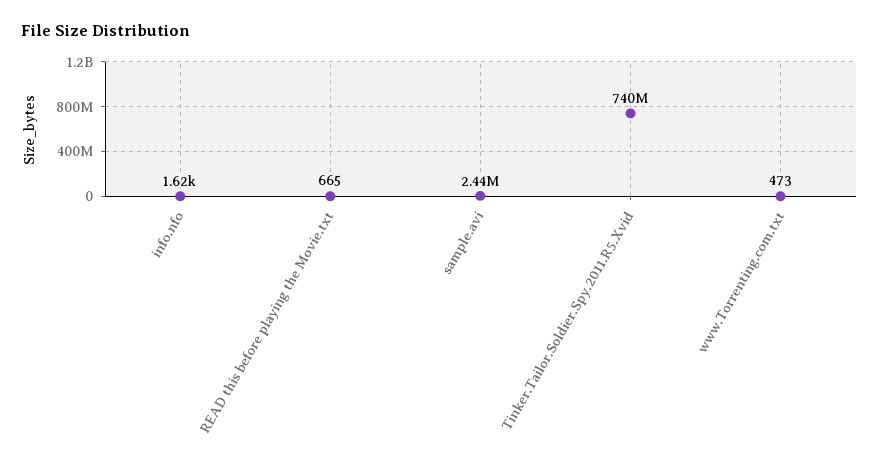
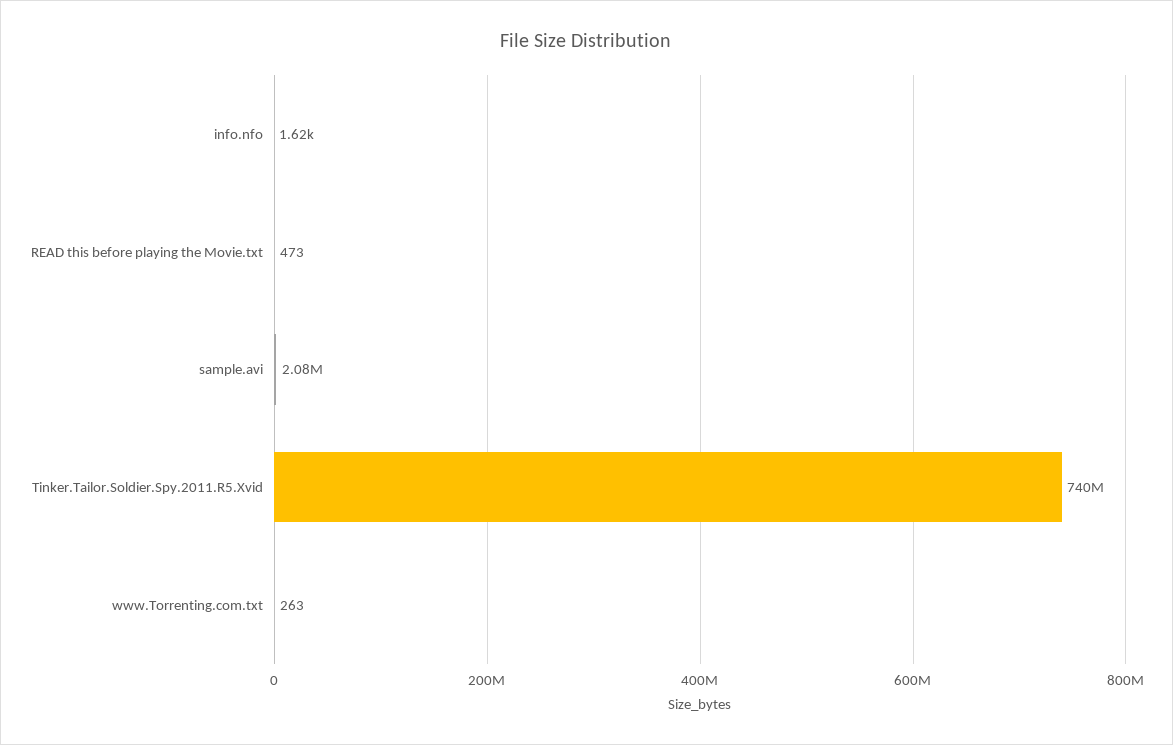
  {
    "info.nfo": 1620,
-   "READ this before playing the Movie.txt": 665,
+   "READ this before playing the Movie.txt": 473,
-   "sample.avi": 2440000,
+   "sample.avi": 2080000,
    "Tinker.Tailor.Soldier.Spy.2011.R5.Xvid": 740000000,
-   "www.Torrenting.com.txt": 473
+   "www.Torrenting.com.txt": 263
  }

